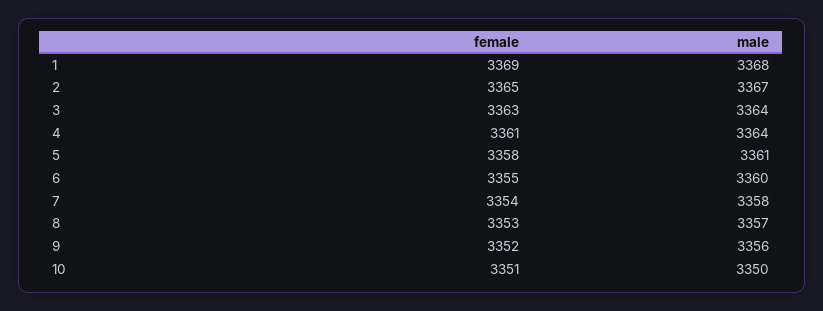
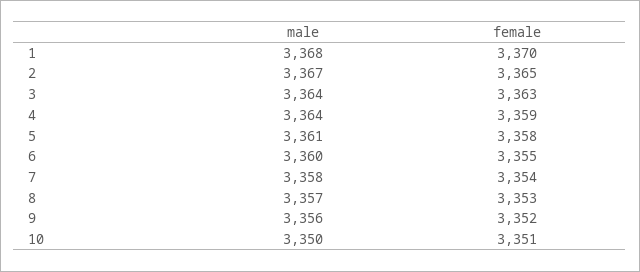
  {
    "female": {
-     "1": 3369,
+     "1": 3370,
      "2": 3365,
      "3": 3363,
-     "4": 3361,
+     "4": 3359,
      "5": 3358,
      "6": 3355,
      "7": 3354,
      "8": 3353,
      "9": 3352,
      "10": 3351
    },
    "male": {
      "1": 3368,
      "2": 3367,
      "3": 3364,
      "4": 3364,
      "5": 3361,
      "6": 3360,
      "7": 3358,
      "8": 3357,
      "9": 3356,
      "10": 3350
    }
  }

